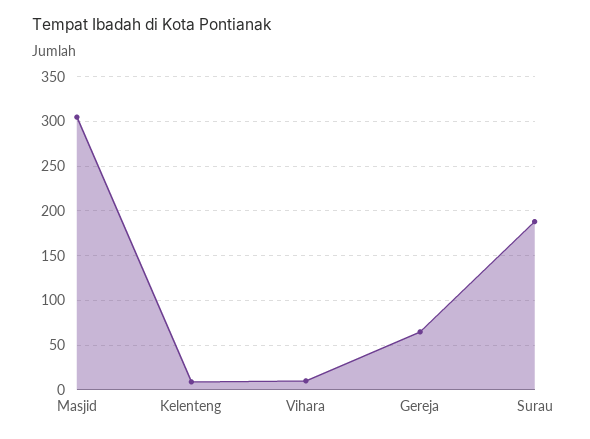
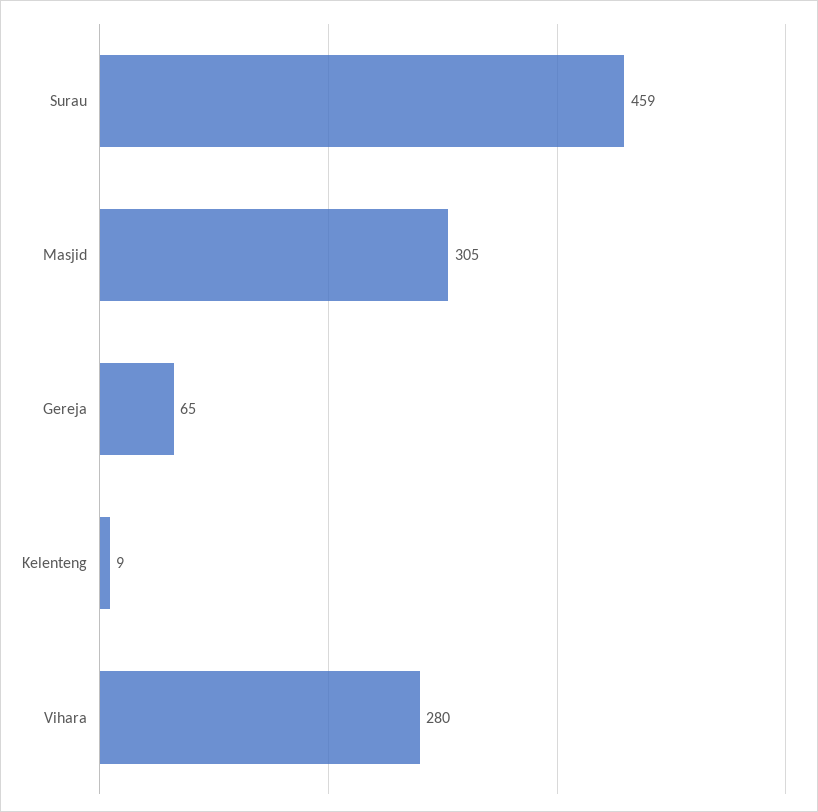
  {
    "Masjid": 305,
    "Kelenteng": 9,
-   "Vihara": 10,
+   "Vihara": 280,
    "Gereja": 65,
-   "Surau": 190
+   "Surau": 459
  }

